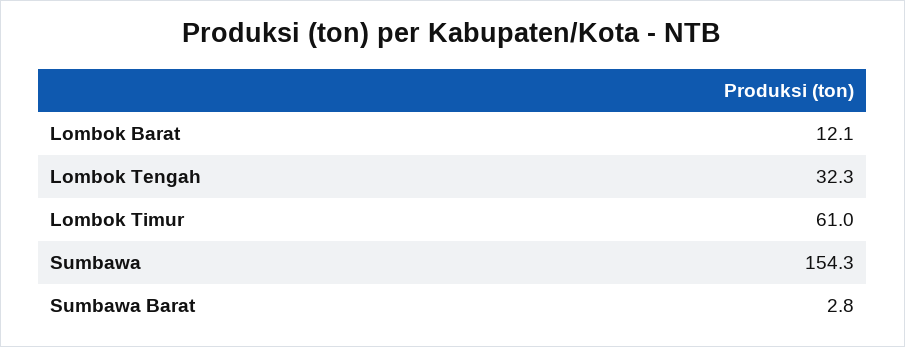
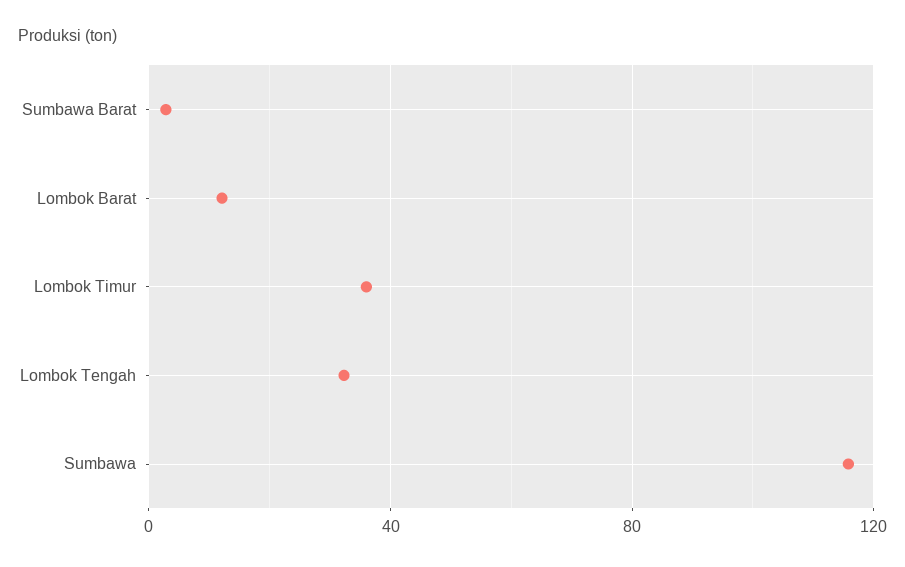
  {
    "Lombok Barat": 12.1,
    "Lombok Tengah": 32.3,
-   "Lombok Timur": 61,
+   "Lombok Timur": 35,
-   "Sumbawa": 154.3,
+   "Sumbawa": 115,
    "Sumbawa Barat": 2.8
  }

